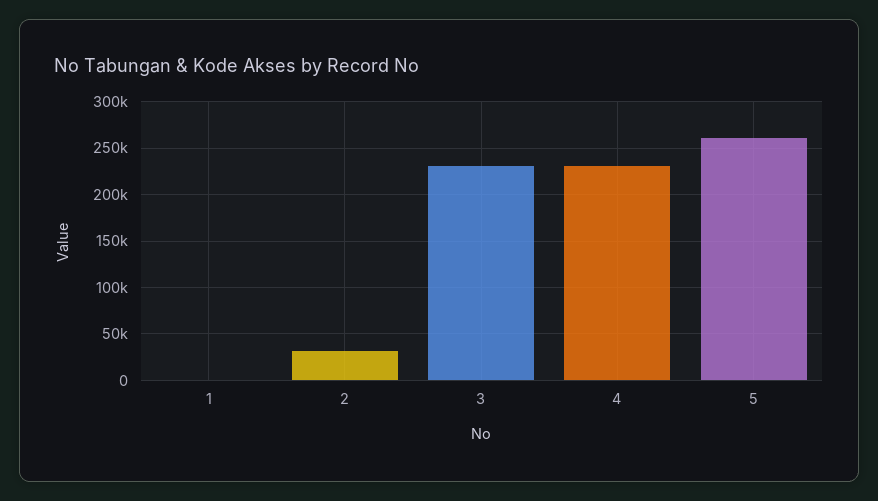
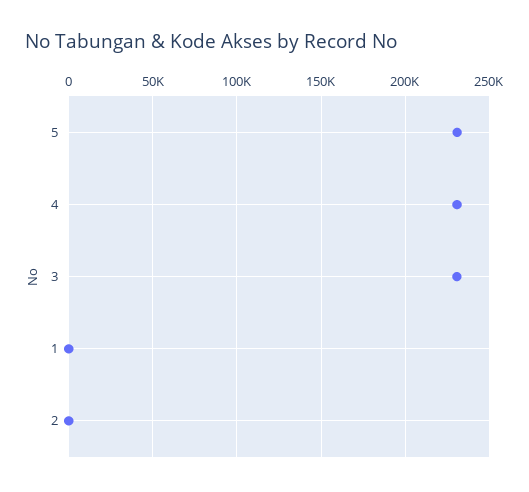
  {
    "1": 0,
-   "2": 30000,
+   "2": 0,
    "3": 230000,
    "4": 230000,
-   "5": 260000
+   "5": 230000
  }

